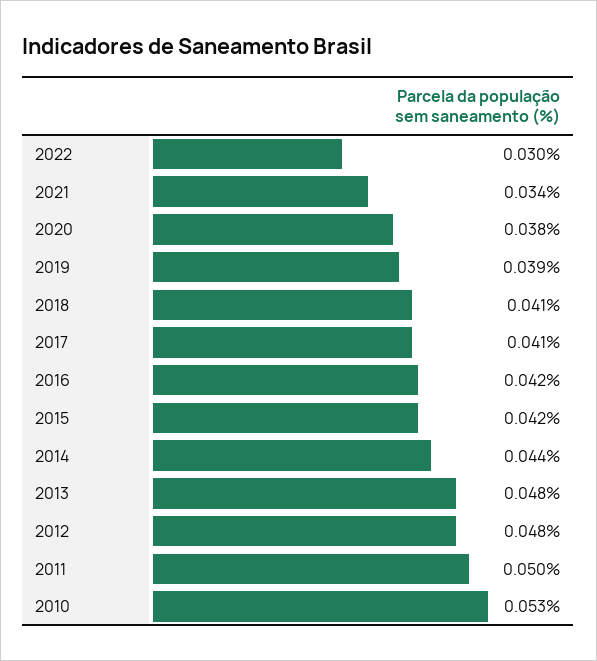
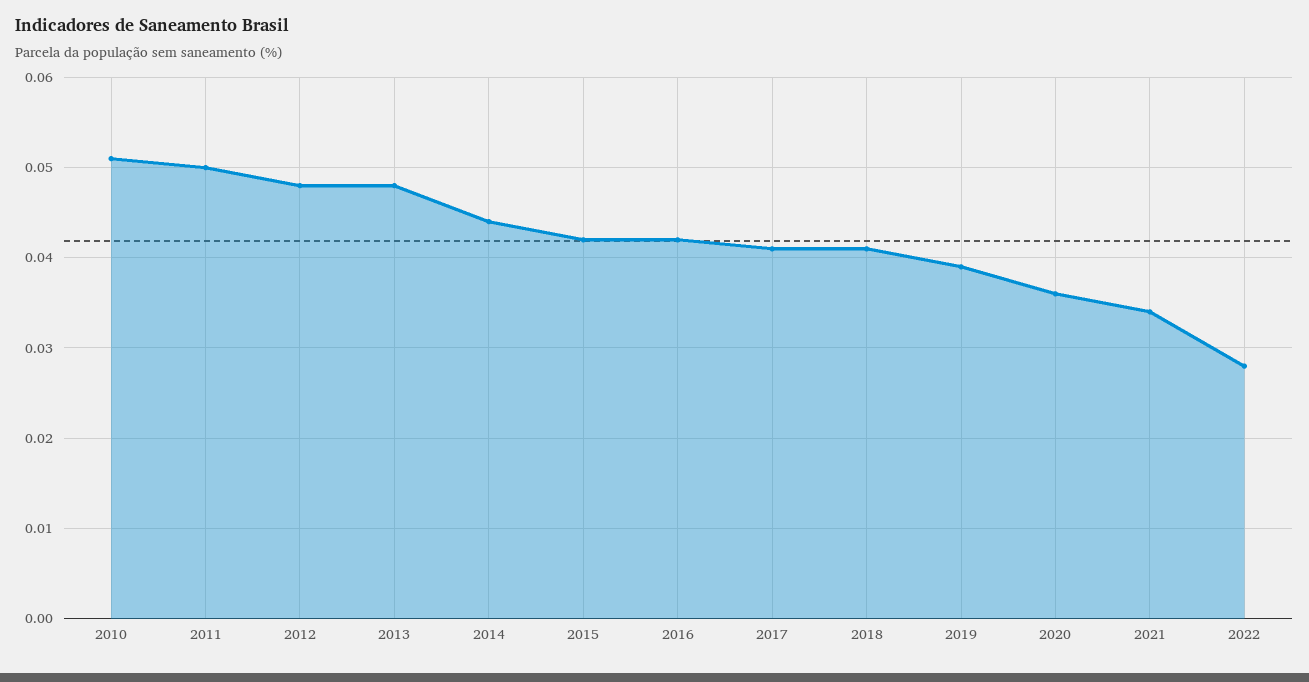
  {
-   "2022": 0.03,
+   "2022": 0.028,
    "2021": 0.034,
-   "2020": 0.038,
+   "2020": 0.036,
    "2019": 0.039,
    "2018": 0.041,
    "2017": 0.041,
    "2016": 0.042,
    "2015": 0.042,
    "2014": 0.044,
    "2013": 0.048,
    "2012": 0.048,
    "2011": 0.05,
-   "2010": 0.053
+   "2010": 0.051
  }

